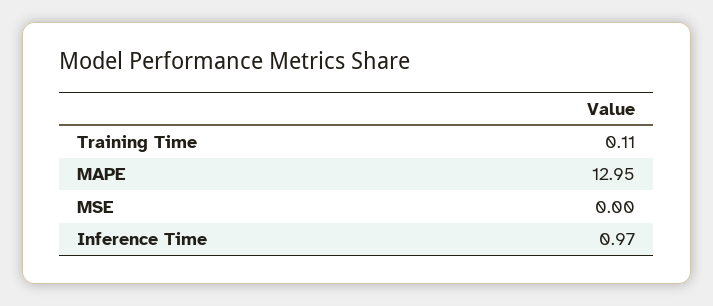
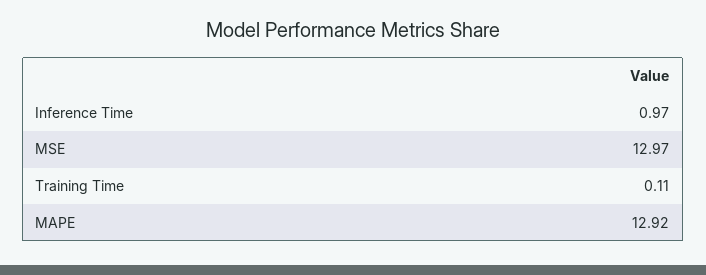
  {
    "Training Time": 0.11,
-   "MAPE": 12.95,
+   "MAPE": 12.92,
-   "MSE": 0,
+   "MSE": 12.97,
    "Inference Time": 0.97
  }

